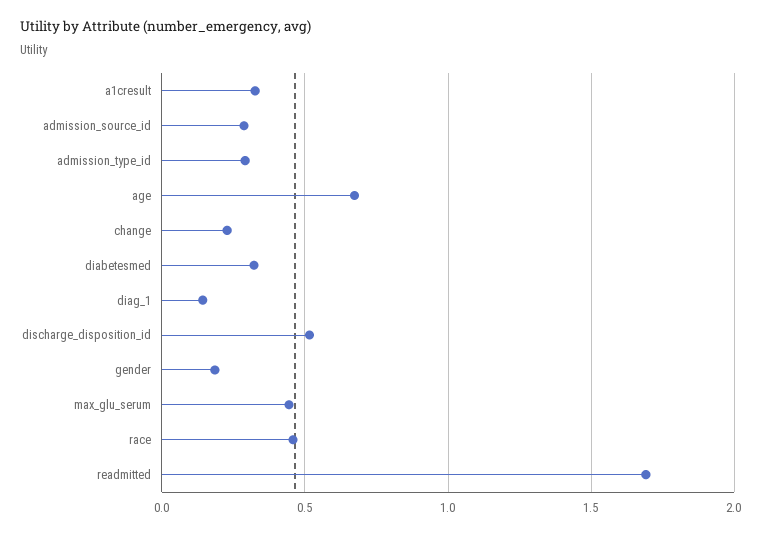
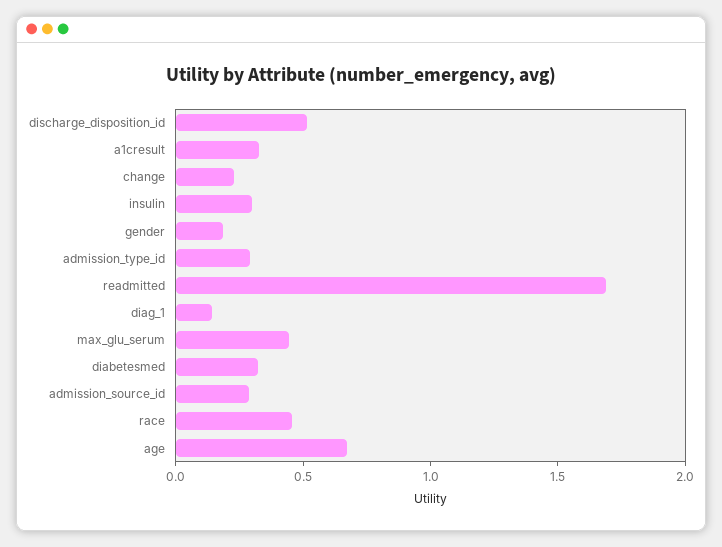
  {
    "a1cresult": 0.35,
    "admission_source_id": 0.3,
    "admission_type_id": 0.3,
    "age": 0.65,
    "change": 0.25,
    "diabetesmed": 0.3,
    "diag_1": 0.15,
    "discharge_disposition_id": 0.5,
    "gender": 0.2,
    "max_glu_serum": 0.45,
    "race": 0.45,
-   "readmitted": 1.7
+   "readmitted": 1.7,
+   "insulin": 0.3
  }

